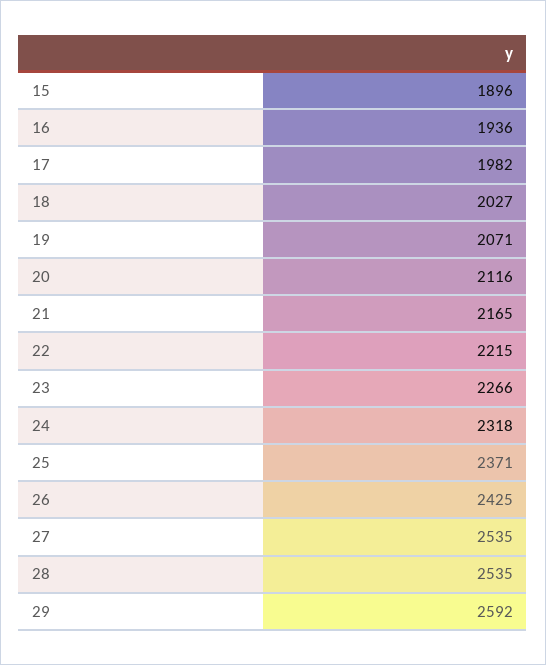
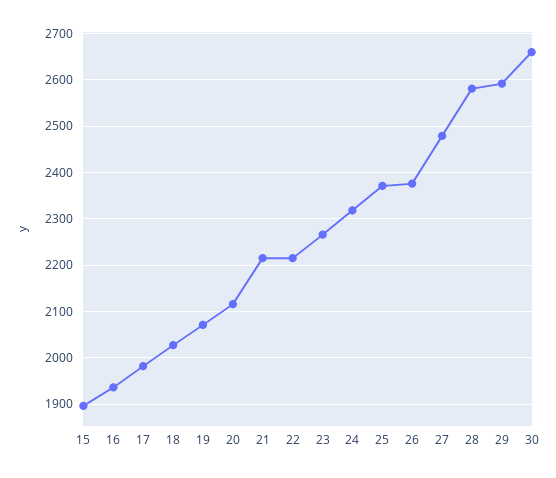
  {
    "15": 1896,
    "16": 1936,
    "17": 1982,
    "18": 2027,
    "19": 2071,
    "20": 2116,
-   "21": 2165,
+   "21": 2220,
    "22": 2215,
    "23": 2266,
    "24": 2318,
    "25": 2371,
-   "26": 2425,
+   "26": 2380,
-   "27": 2535,
+   "27": 2480,
-   "28": 2535,
+   "28": 2580,
-   "29": 2592
+   "29": 2592,
+   "30": 2660
  }

